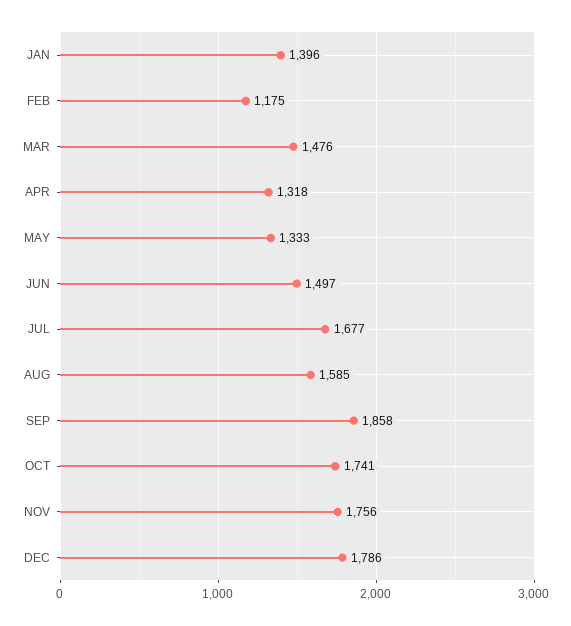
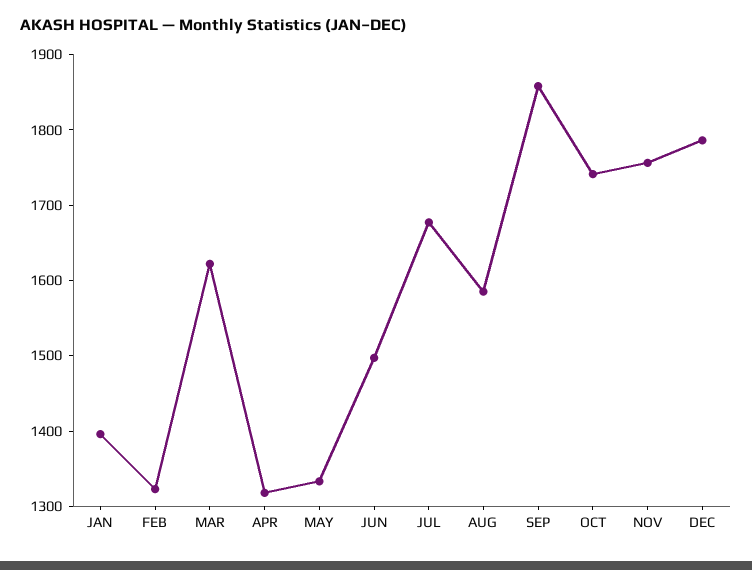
  {
    "JAN": 1396,
-   "FEB": 1175,
+   "FEB": 1320,
-   "MAR": 1476,
+   "MAR": 1620,
    "APR": 1318,
    "MAY": 1333,
    "JUN": 1497,
    "JUL": 1677,
    "AUG": 1585,
    "SEP": 1858,
    "OCT": 1741,
    "NOV": 1756,
    "DEC": 1786
  }

